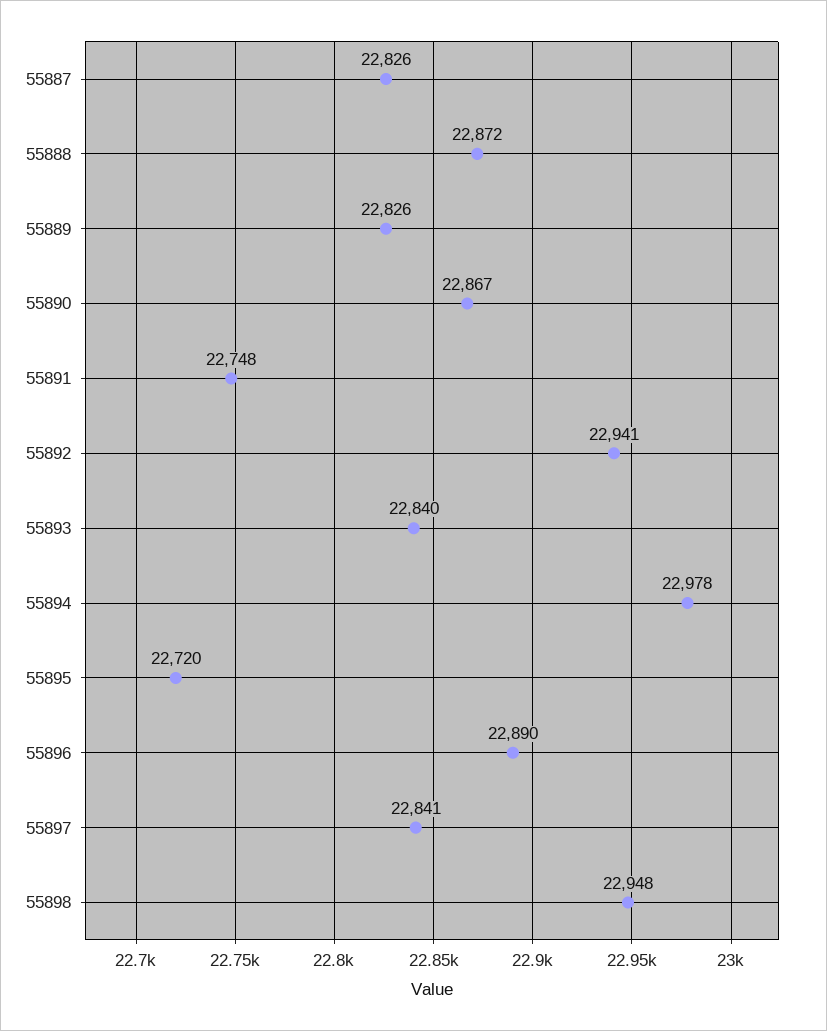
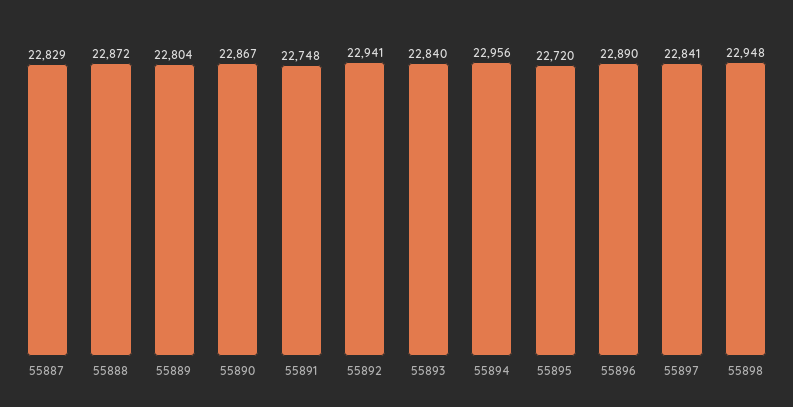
  {
-   "55887": 22826,
+   "55887": 22829,
    "55888": 22872,
-   "55889": 22826,
+   "55889": 22804,
    "55890": 22867,
    "55891": 22748,
    "55892": 22941,
    "55893": 22840,
-   "55894": 22978,
+   "55894": 22956,
    "55895": 22720,
    "55896": 22890,
    "55897": 22841,
    "55898": 22948
  }

